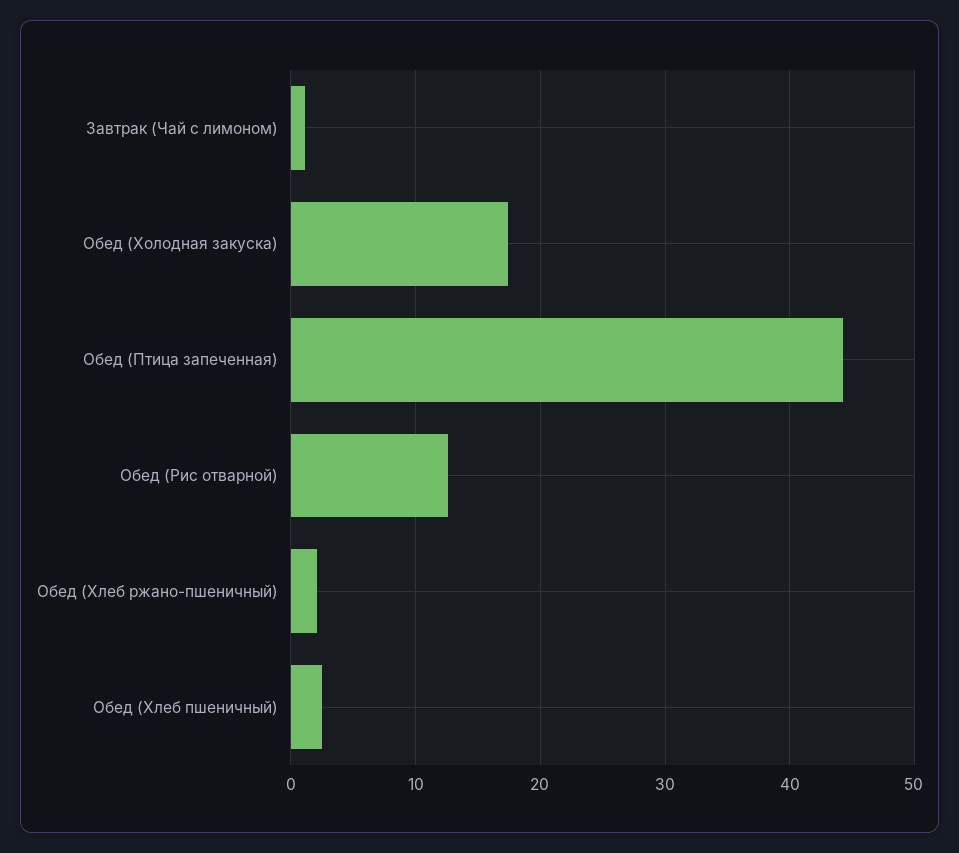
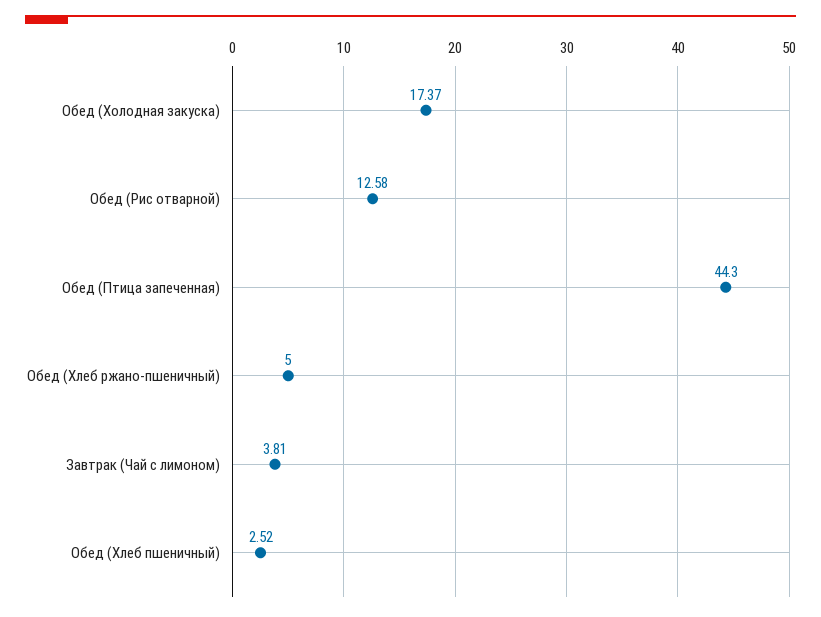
  {
-   "Завтрак (Чай с лимоном)": 1,
+   "Завтрак (Чай с лимоном)": 3.81,
    "Обед (Холодная закуска)": 17.37,
    "Обед (Птица запеченная)": 44.3,
    "Обед (Рис отварной)": 12.58,
-   "Обед (Хлеб ржано-пшеничный)": 2,
+   "Обед (Хлеб ржано-пшеничный)": 5,
    "Обед (Хлеб пшеничный)": 2.52
  }

